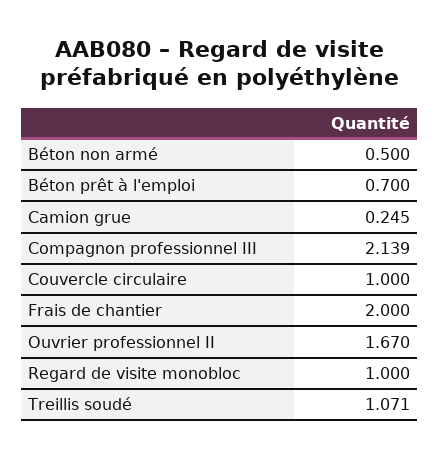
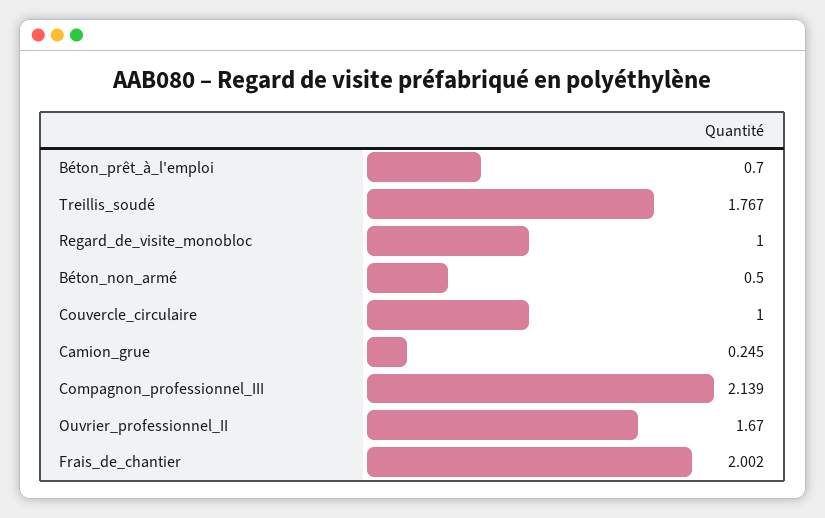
  {
    "Béton non armé": 0.5,
    "Béton prêt à l'emploi": 0.7,
    "Camion grue": 0.245,
    "Compagnon professionnel III": 2.139,
    "Couvercle circulaire": 1,
-   "Frais de chantier": 2,
+   "Frais de chantier": 2.002,
    "Ouvrier professionnel II": 1.67,
    "Regard de visite monobloc": 1,
-   "Treillis soudé": 1.071
+   "Treillis soudé": 1.767
  }

